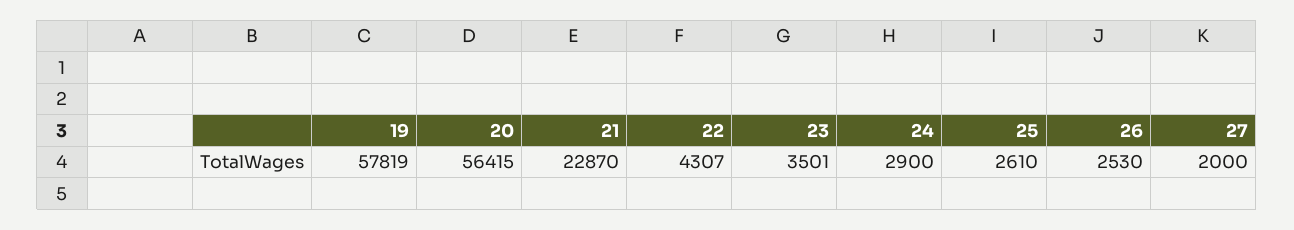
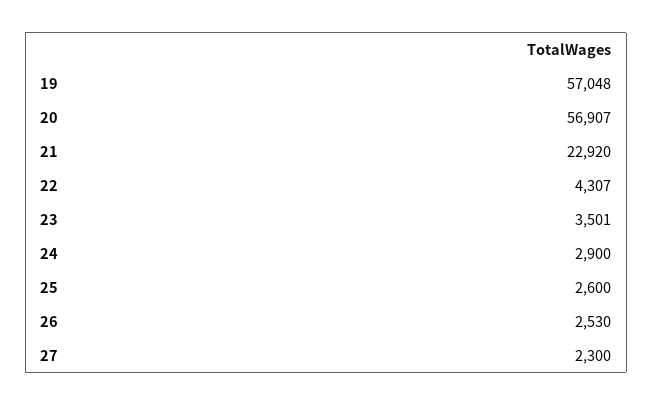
  {
-   "19": 57819,
+   "19": 57048,
-   "20": 56415,
+   "20": 56907,
-   "21": 22870,
+   "21": 22920,
    "22": 4307,
    "23": 3501,
    "24": 2900,
-   "25": 2610,
+   "25": 2600,
    "26": 2530,
-   "27": 2000
+   "27": 2300
  }

